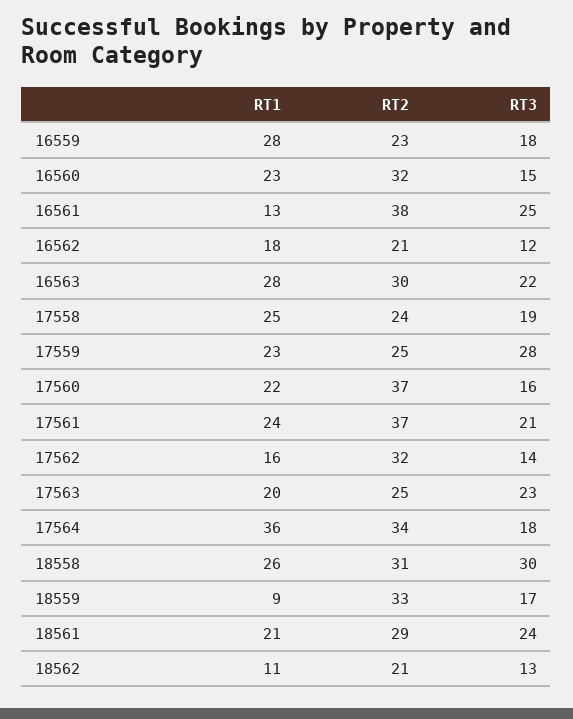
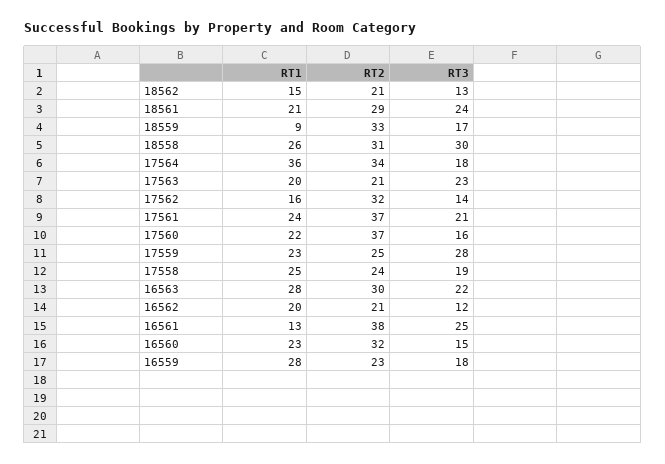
  {
    "RT1": {
      "16559": 28,
      "16560": 23,
      "16561": 13,
-     "16562": 18,
+     "16562": 20,
      "16563": 28,
      "17558": 25,
      "17559": 23,
      "17560": 22,
      "17561": 24,
      "17562": 16,
      "17563": 20,
      "17564": 36,
      "18558": 26,
      "18559": 9,
      "18561": 21,
-     "18562": 11
+     "18562": 15
    },
    "RT2": {
      "16559": 23,
      "16560": 32,
      "16561": 38,
      "16562": 21,
      "16563": 30,
      "17558": 24,
      "17559": 25,
      "17560": 37,
      "17561": 37,
      "17562": 32,
-     "17563": 25,
+     "17563": 21,
      "17564": 34,
      "18558": 31,
      "18559": 33,
      "18561": 29,
      "18562": 21
    },
    "RT3": {
      "16559": 18,
      "16560": 15,
      "16561": 25,
      "16562": 12,
      "16563": 22,
      "17558": 19,
      "17559": 28,
      "17560": 16,
      "17561": 21,
      "17562": 14,
      "17563": 23,
      "17564": 18,
      "18558": 30,
      "18559": 17,
      "18561": 24,
      "18562": 13
    }
  }

